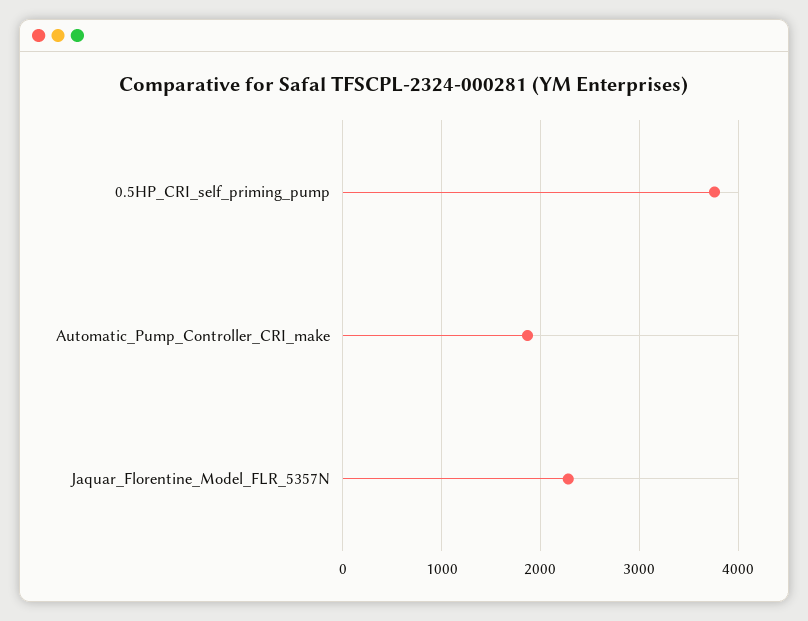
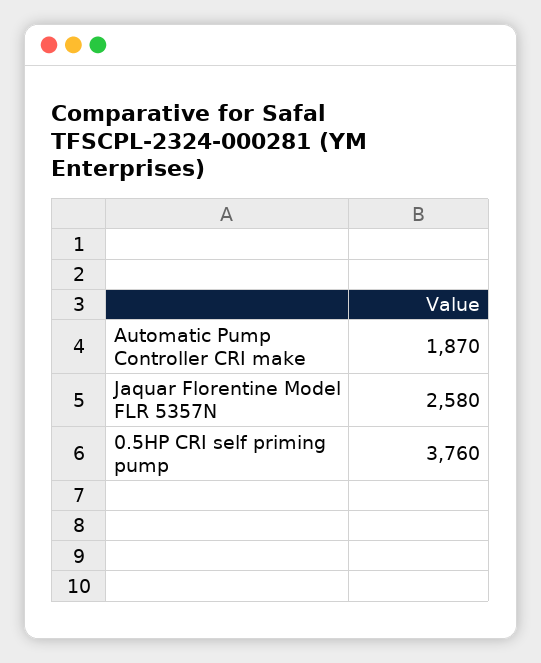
  {
    "0.5HP_CRI_self_priming_pump": 3760,
    "Automatic_Pump_Controller_CRI_make": 1870,
-   "Jaquar_Florentine_Model_FLR_5357N": 2300
+   "Jaquar_Florentine_Model_FLR_5357N": 2580
  }

